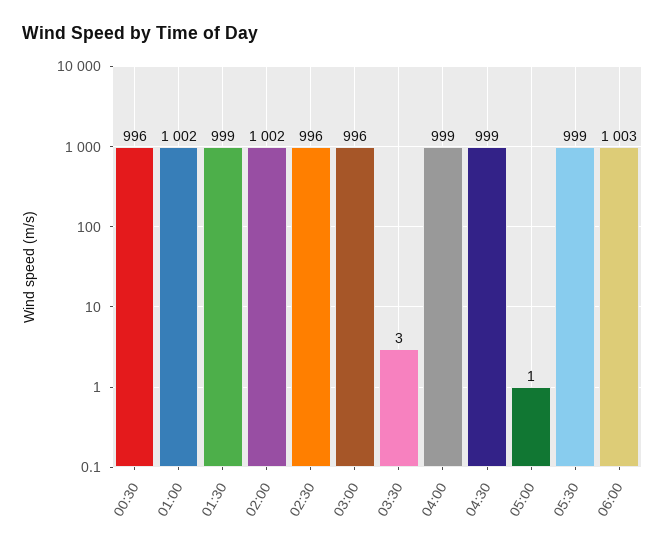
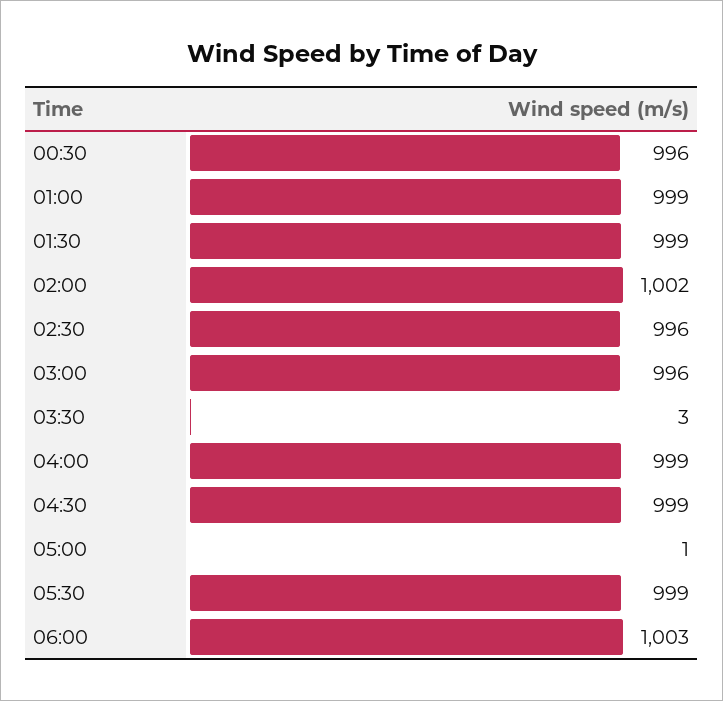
  {
    "00:30": 996,
-   "01:00": 1002,
+   "01:00": 999,
    "01:30": 999,
    "02:00": 1002,
    "02:30": 996,
    "03:00": 996,
    "03:30": 3,
    "04:00": 999,
    "04:30": 999,
    "05:00": 1,
    "05:30": 999,
    "06:00": 1003
  }

